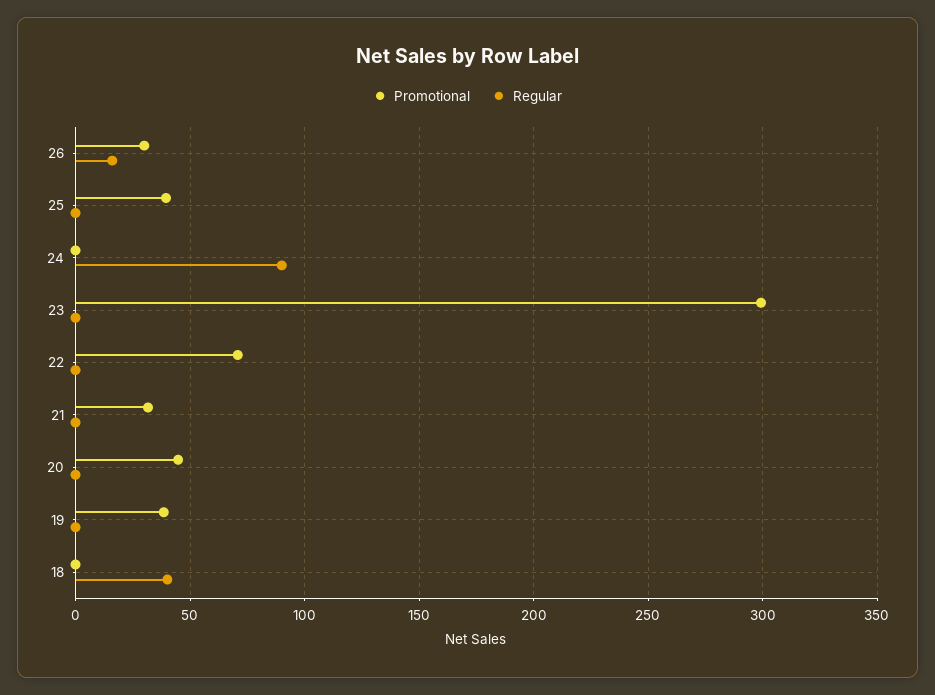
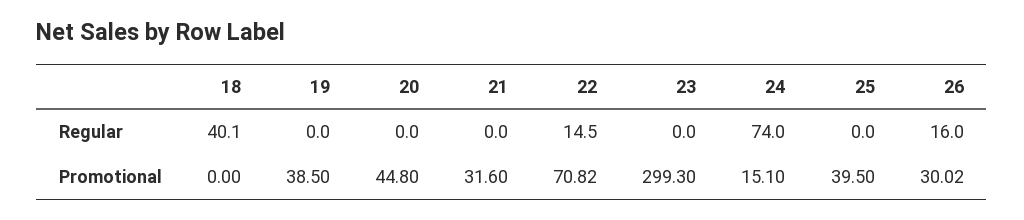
  {
    "Promotional": {
      "26": 30.02,
      "25": 39.5,
-     "24": 0,
+     "24": 15.1,
      "23": 299.3,
      "22": 70.82,
      "21": 31.6,
      "20": 44.8,
      "19": 38.5,
      "18": 0
    },
    "Regular": {
      "26": 16,
      "25": 0,
-     "24": 90,
+     "24": 74,
      "23": 0,
-     "22": 0,
+     "22": 14.5,
      "21": 0,
      "20": 0,
      "19": 0,
      "18": 40.1
    }
  }

